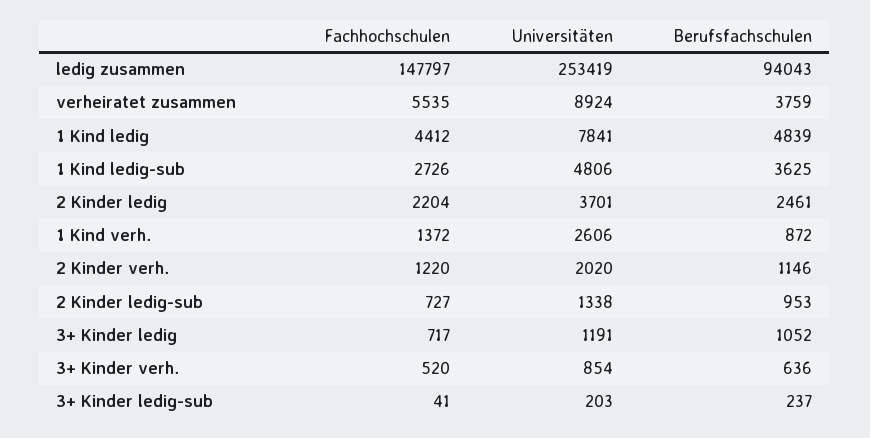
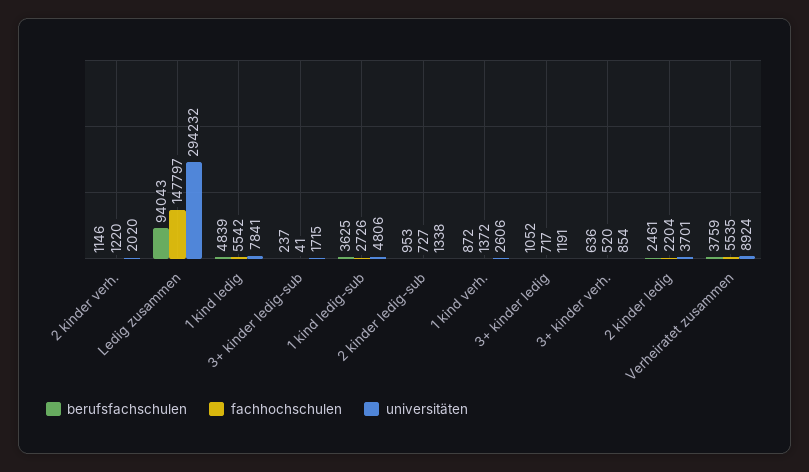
  {
    "Fachhochschulen": {
      "ledig zusammen": 147797,
      "verheiratet zusammen": 5535,
-     "1 Kind ledig": 4412,
+     "1 Kind ledig": 5542,
      "1 Kind ledig-sub": 2726,
      "2 Kinder ledig": 2204,
      "1 Kind verh.": 1372,
      "2 Kinder verh.": 1220,
      "2 Kinder ledig-sub": 727,
      "3+ Kinder ledig": 717,
      "3+ Kinder verh.": 520,
      "3+ Kinder ledig-sub": 41
    },
    "Universitäten": {
-     "ledig zusammen": 253419,
+     "ledig zusammen": 294232,
      "verheiratet zusammen": 8924,
      "1 Kind ledig": 7841,
      "1 Kind ledig-sub": 4806,
      "2 Kinder ledig": 3701,
      "1 Kind verh.": 2606,
      "2 Kinder verh.": 2020,
      "2 Kinder ledig-sub": 1338,
      "3+ Kinder ledig": 1191,
      "3+ Kinder verh.": 854,
-     "3+ Kinder ledig-sub": 203
+     "3+ Kinder ledig-sub": 1715
    },
    "Berufsfachschulen": {
      "ledig zusammen": 94043,
      "verheiratet zusammen": 3759,
      "1 Kind ledig": 4839,
      "1 Kind ledig-sub": 3625,
      "2 Kinder ledig": 2461,
      "1 Kind verh.": 872,
      "2 Kinder verh.": 1146,
      "2 Kinder ledig-sub": 953,
      "3+ Kinder ledig": 1052,
      "3+ Kinder verh.": 636,
      "3+ Kinder ledig-sub": 237
    }
  }

